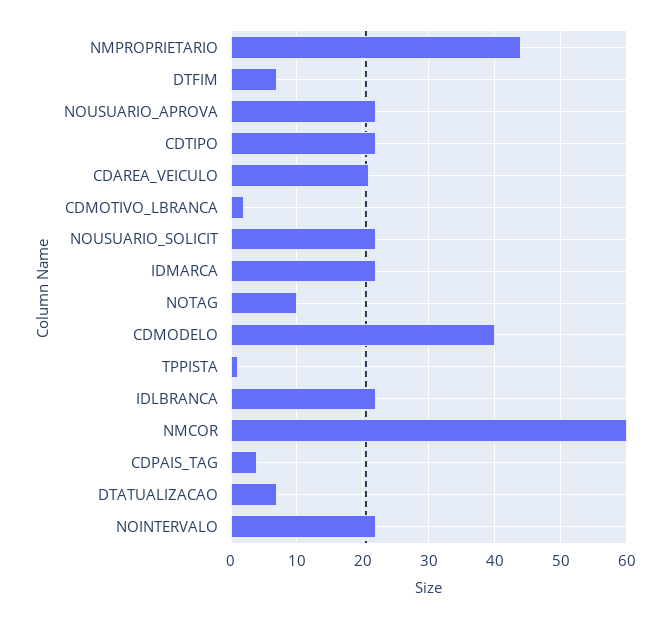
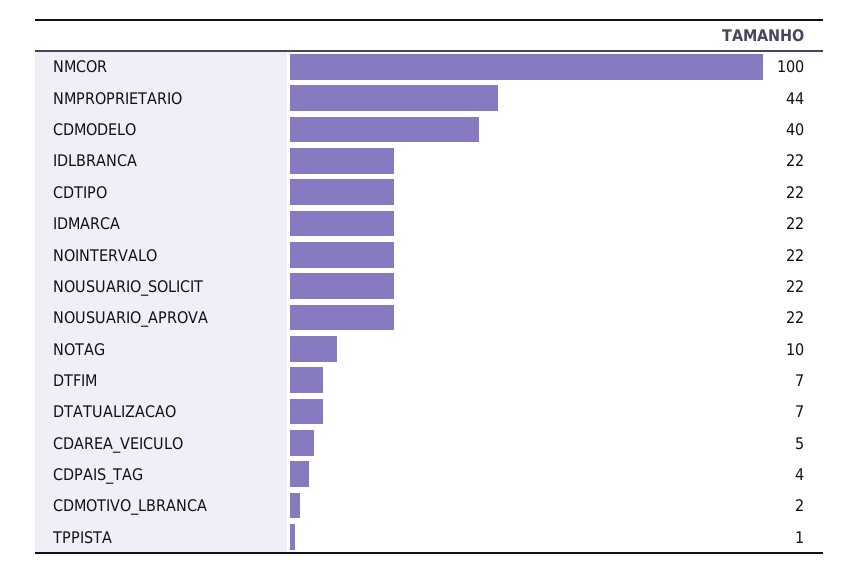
  {
    "NMPROPRIETARIO": 44,
    "DTFIM": 7,
    "NOUSUARIO_APROVA": 22,
    "CDTIPO": 22,
-   "CDAREA_VEICULO": 21,
+   "CDAREA_VEICULO": 5,
    "CDMOTIVO_LBRANCA": 2,
    "NOUSUARIO_SOLICIT": 22,
    "IDMARCA": 22,
    "NOTAG": 10,
    "CDMODELO": 40,
    "TPPISTA": 1,
    "IDLBRANCA": 22,
-   "NMCOR": 60,
+   "NMCOR": 100,
    "CDPAIS_TAG": 4,
    "DTATUALIZACAO": 7,
    "NOINTERVALO": 22
  }

